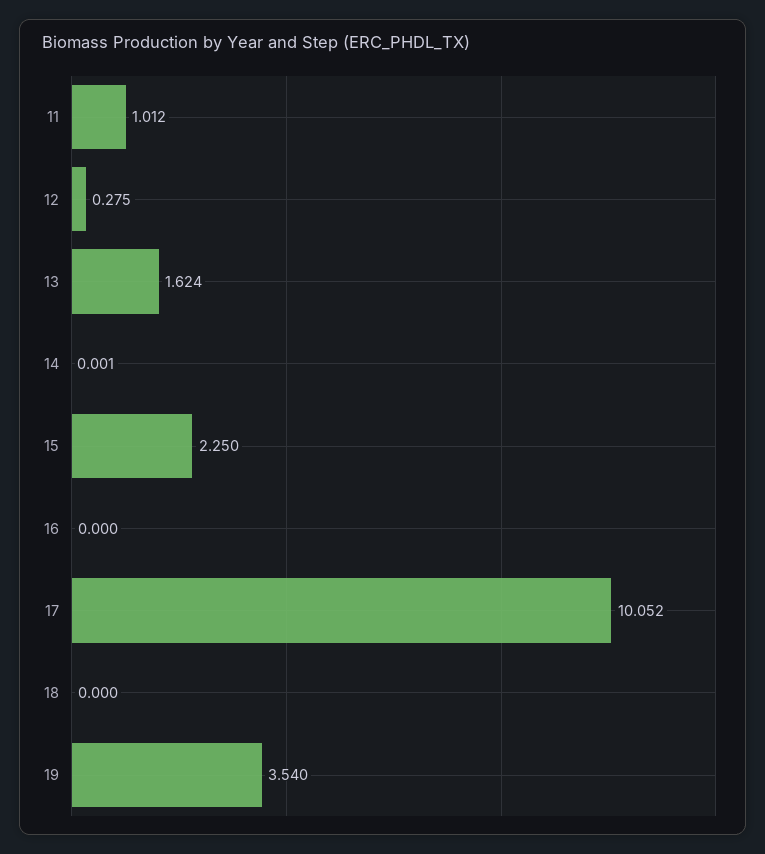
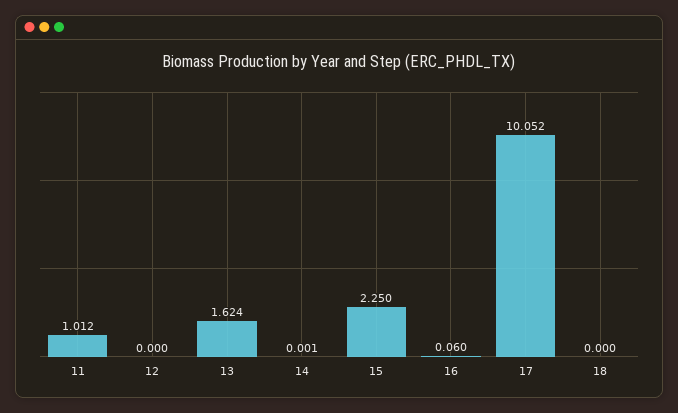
  {
    "11": 1.012,
-   "12": 0.275,
+   "12": 0,
    "13": 1.624,
    "14": 0.001,
    "15": 2.25,
-   "16": 0,
+   "16": 0.06,
    "17": 10.052,
-   "18": 0,
+   "18": 0
-   "19": 3.54
  }

